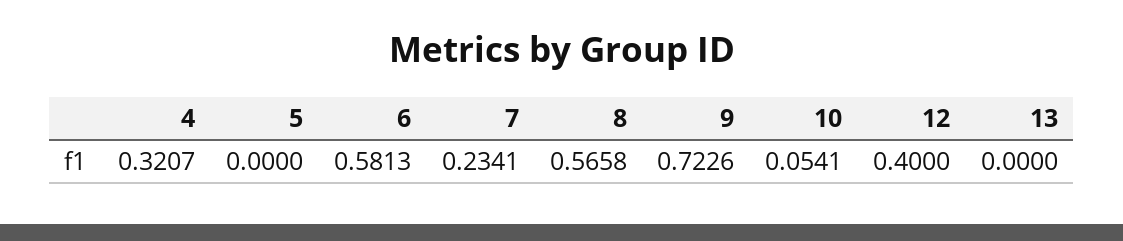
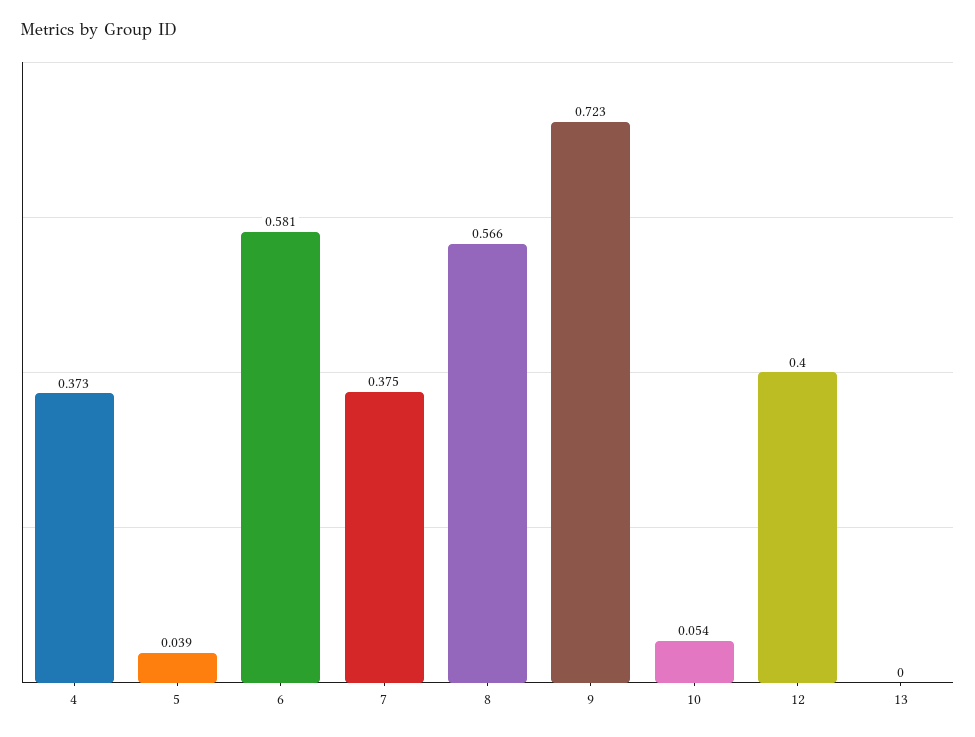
  {
-   "4": 0.3207,
+   "4": 0.373,
-   "5": 0,
+   "5": 0.039,
    "6": 0.5813,
-   "7": 0.2341,
+   "7": 0.375,
    "8": 0.5658,
    "9": 0.7226,
    "10": 0.0541,
    "12": 0.4,
    "13": 0
  }

